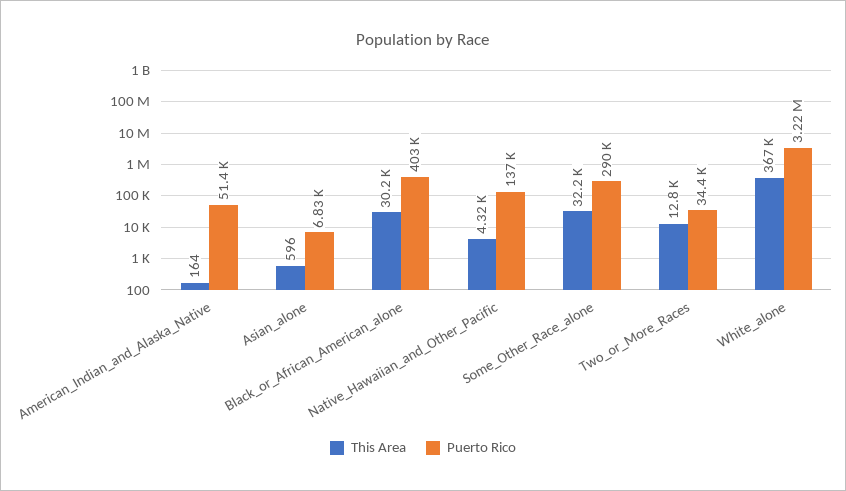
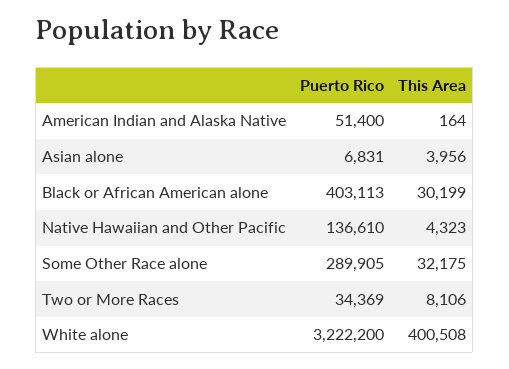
  {
    "This Area": {
      "American_Indian_and_Alaska_Native": 164,
-     "Asian_alone": 596,
+     "Asian_alone": 3956,
      "Black_or_African_American_alone": 30199,
      "Native_Hawaiian_and_Other_Pacific": 4323,
      "Some_Other_Race_alone": 32175,
-     "Two_or_More_Races": 12800,
+     "Two_or_More_Races": 8106,
-     "White_alone": 367000
+     "White_alone": 400508
    },
    "Puerto Rico": {
      "American_Indian_and_Alaska_Native": 51400,
      "Asian_alone": 6831,
      "Black_or_African_American_alone": 403113,
      "Native_Hawaiian_and_Other_Pacific": 136610,
      "Some_Other_Race_alone": 289905,
      "Two_or_More_Races": 34369,
      "White_alone": 3222200
    }
  }

